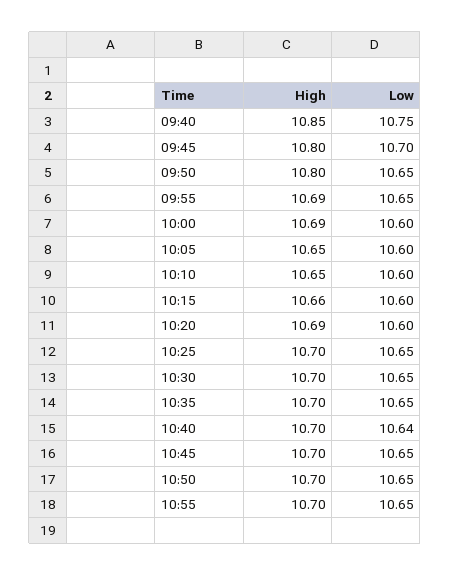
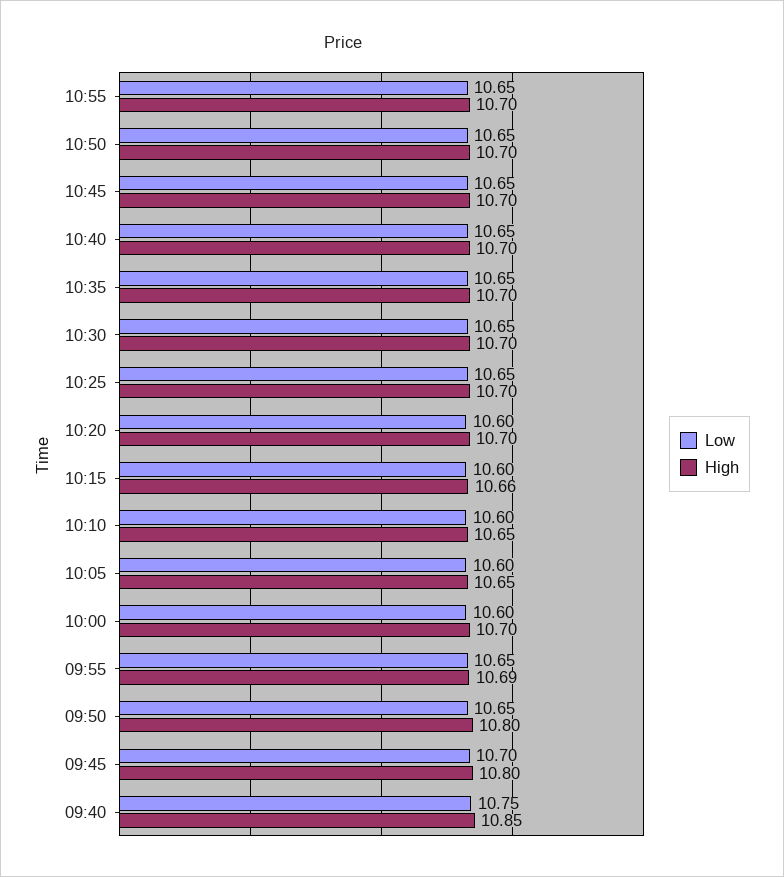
  {
    "High": {
      "09:40": 10.85,
      "09:45": 10.8,
      "09:50": 10.8,
      "09:55": 10.69,
-     "10:00": 10.69,
+     "10:00": 10.7,
      "10:05": 10.65,
      "10:10": 10.65,
      "10:15": 10.66,
-     "10:20": 10.69,
+     "10:20": 10.7,
      "10:25": 10.7,
      "10:30": 10.7,
      "10:35": 10.7,
      "10:40": 10.7,
      "10:45": 10.7,
      "10:50": 10.7,
      "10:55": 10.7
    },
    "Low": {
      "09:40": 10.75,
      "09:45": 10.7,
      "09:50": 10.65,
      "09:55": 10.65,
      "10:00": 10.6,
      "10:05": 10.6,
      "10:10": 10.6,
      "10:15": 10.6,
      "10:20": 10.6,
      "10:25": 10.65,
      "10:30": 10.65,
      "10:35": 10.65,
-     "10:40": 10.64,
+     "10:40": 10.65,
      "10:45": 10.65,
      "10:50": 10.65,
      "10:55": 10.65
    }
  }

